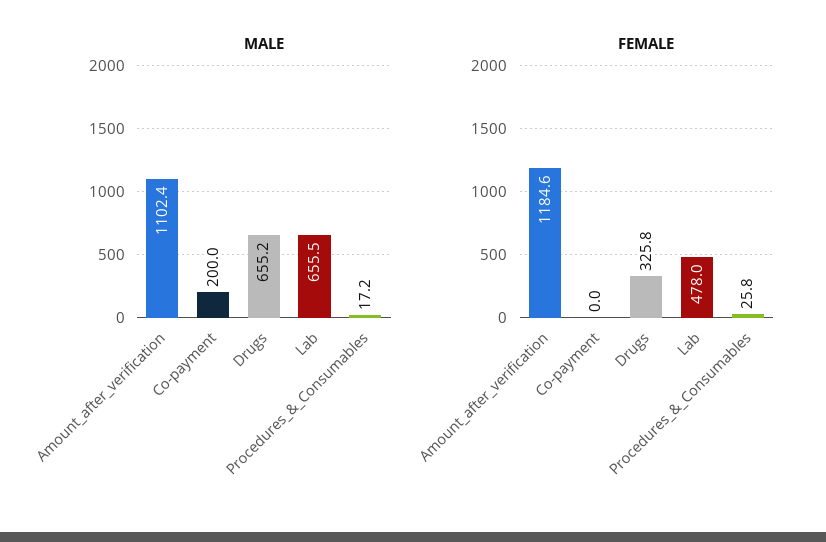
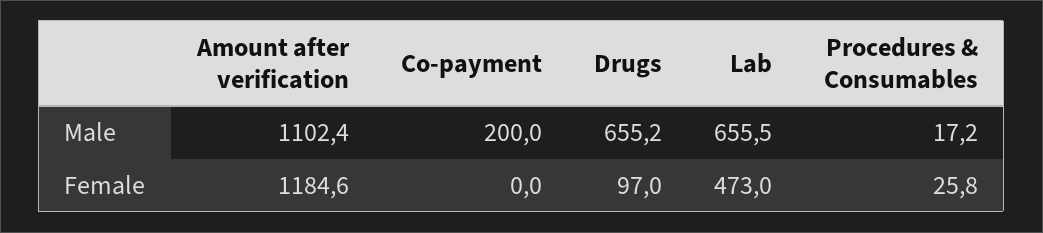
  {
    "MALE": {
      "Amount_after_verification": 1102.4,
      "Co-payment": 200,
      "Drugs": 655.2,
      "Lab": 655.5,
      "Procedures_&_Consumables": 17.2
    },
    "FEMALE": {
      "Amount_after_verification": 1184.6,
      "Co-payment": 0,
-     "Drugs": 325.8,
+     "Drugs": 97,
-     "Lab": 478,
+     "Lab": 473,
      "Procedures_&_Consumables": 25.8
    }
  }

